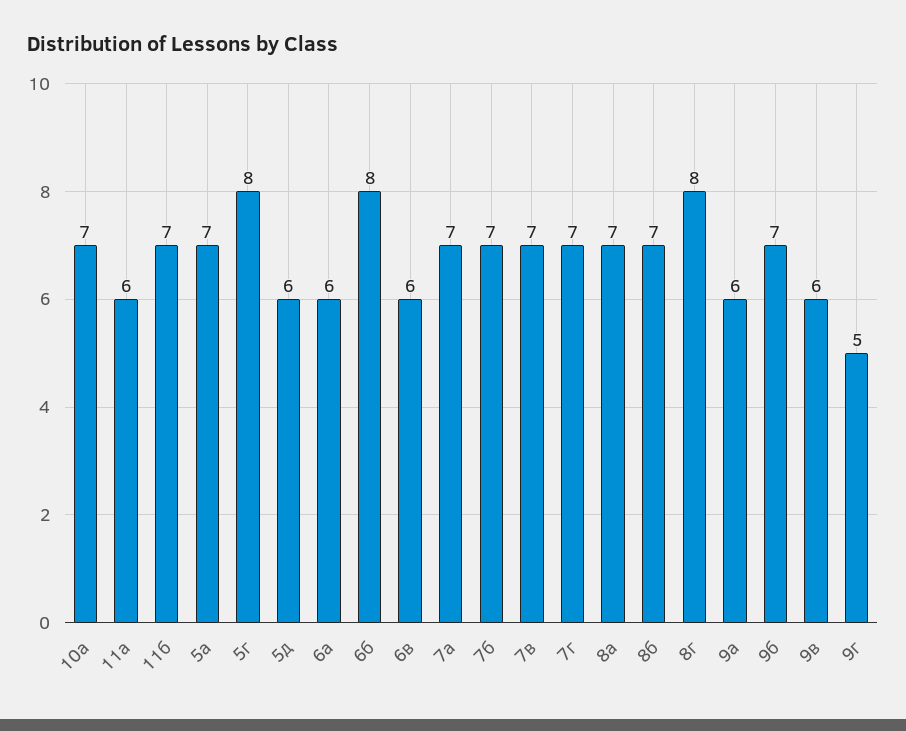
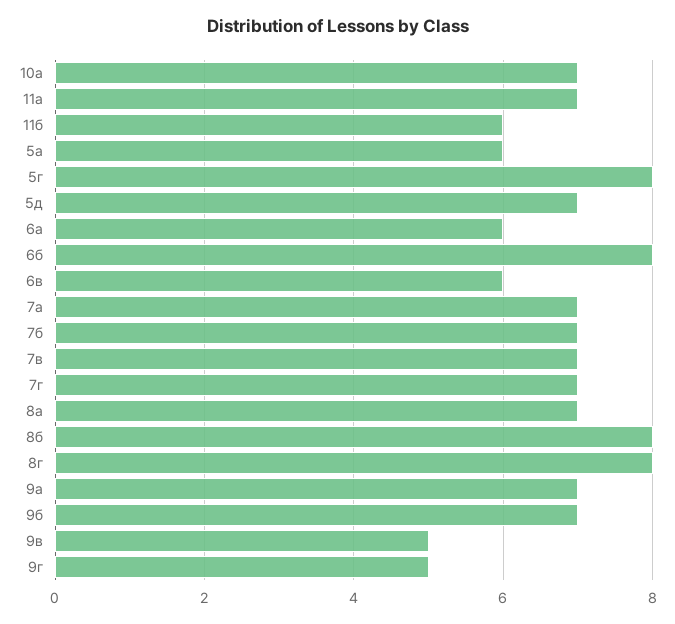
  {
    "10а": 7,
-   "11а": 6,
+   "11а": 7,
-   "11б": 7,
+   "11б": 6,
-   "5а": 7,
+   "5а": 6,
    "5г": 8,
-   "5д": 6,
+   "5д": 7,
    "6а": 6,
    "6б": 8,
    "6в": 6,
    "7а": 7,
    "7б": 7,
    "7в": 7,
    "7г": 7,
    "8а": 7,
-   "8б": 7,
+   "8б": 8,
    "8г": 8,
-   "9а": 6,
+   "9а": 7,
    "9б": 7,
-   "9в": 6,
+   "9в": 5,
    "9г": 5
  }

